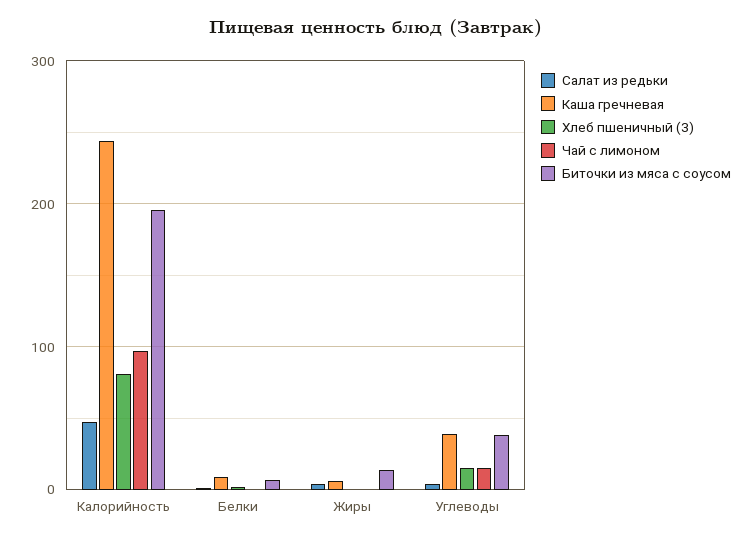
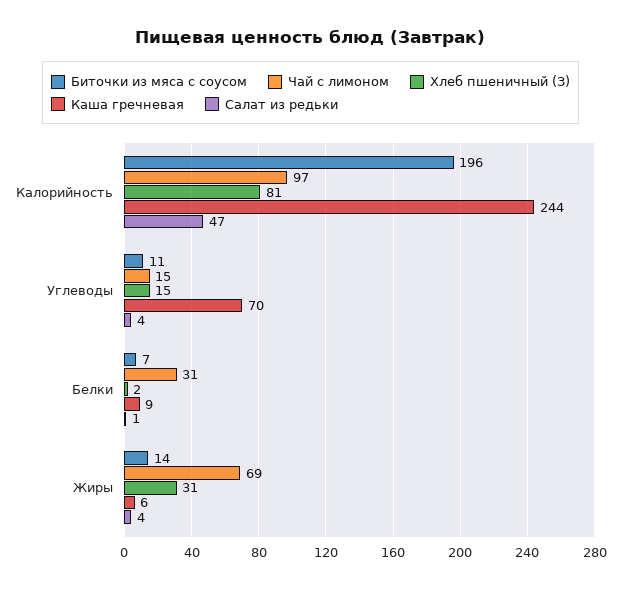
  {
    "Салат из редьки": {
      "Калорийность": 47,
      "Белки": 1,
      "Жиры": 4,
      "Углеводы": 4
    },
    "Каша гречневая": {
      "Калорийность": 244,
      "Белки": 9,
      "Жиры": 6,
-     "Углеводы": 40
+     "Углеводы": 70
    },
    "Хлеб пшеничный (З)": {
      "Калорийность": 81,
      "Белки": 2,
-     "Жиры": 0,
+     "Жиры": 31,
      "Углеводы": 15
    },
    "Чай с лимоном": {
      "Калорийность": 97,
-     "Белки": 0,
+     "Белки": 31,
-     "Жиры": 0,
+     "Жиры": 69,
      "Углеводы": 15
    },
    "Биточки из мяса с соусом": {
      "Калорийность": 196,
      "Белки": 7,
      "Жиры": 14,
-     "Углеводы": 40
+     "Углеводы": 11
    }
  }

